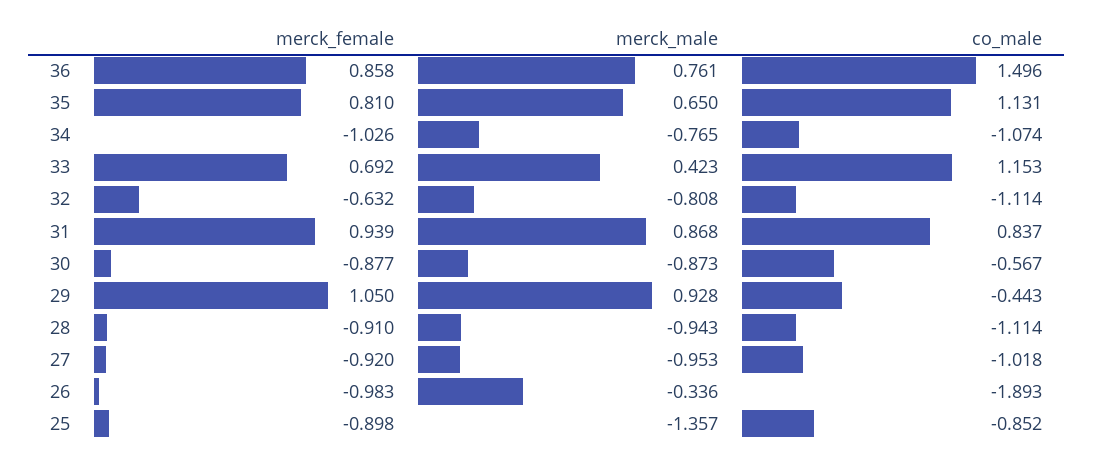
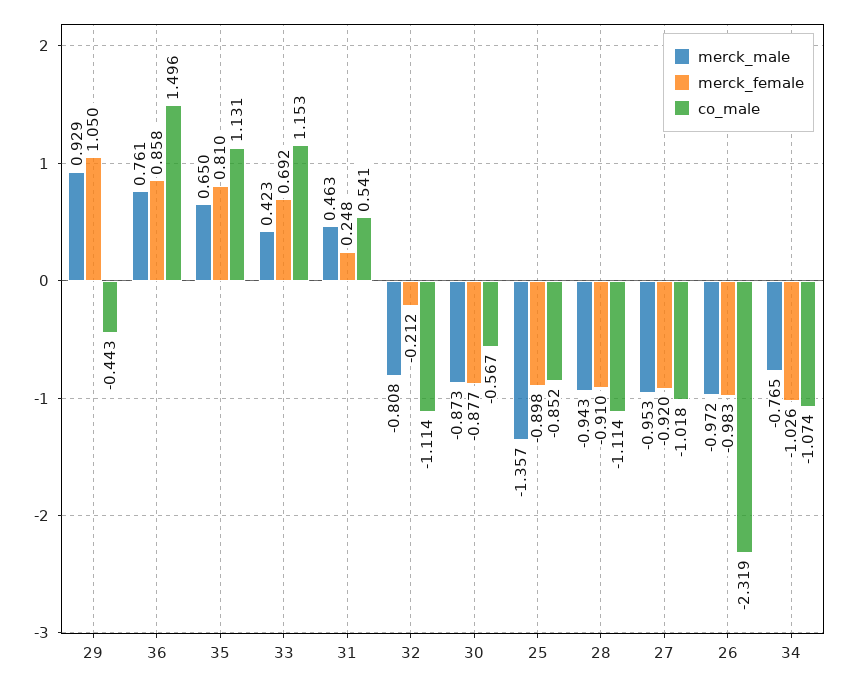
  {
    "merck_female": {
      "36": 0.858,
      "35": 0.81,
      "34": -1.026,
      "33": 0.692,
-     "32": -0.632,
+     "32": -0.212,
-     "31": 0.939,
+     "31": 0.248,
      "30": -0.877,
      "29": 1.05,
      "28": -0.91,
      "27": -0.92,
      "26": -0.983,
      "25": -0.898
    },
    "merck_male": {
      "36": 0.761,
      "35": 0.65,
      "34": -0.765,
      "33": 0.423,
      "32": -0.808,
-     "31": 0.868,
+     "31": 0.463,
      "30": -0.873,
-     "29": 0.928,
+     "29": 0.929,
      "28": -0.943,
      "27": -0.953,
-     "26": -0.336,
+     "26": -0.972,
      "25": -1.357
    },
    "co_male": {
      "36": 1.496,
      "35": 1.131,
      "34": -1.074,
      "33": 1.153,
      "32": -1.114,
-     "31": 0.837,
+     "31": 0.541,
      "30": -0.567,
      "29": -0.443,
      "28": -1.114,
      "27": -1.018,
-     "26": -1.893,
+     "26": -2.319,
      "25": -0.852
    }
  }

